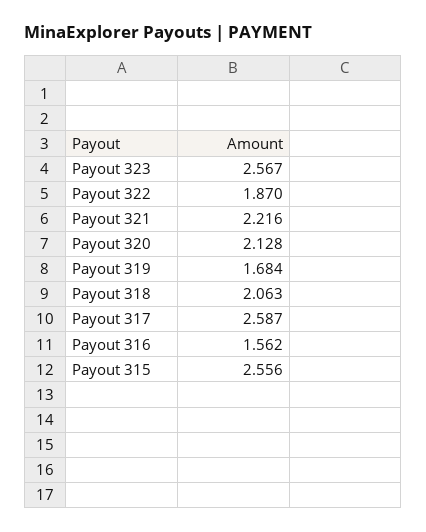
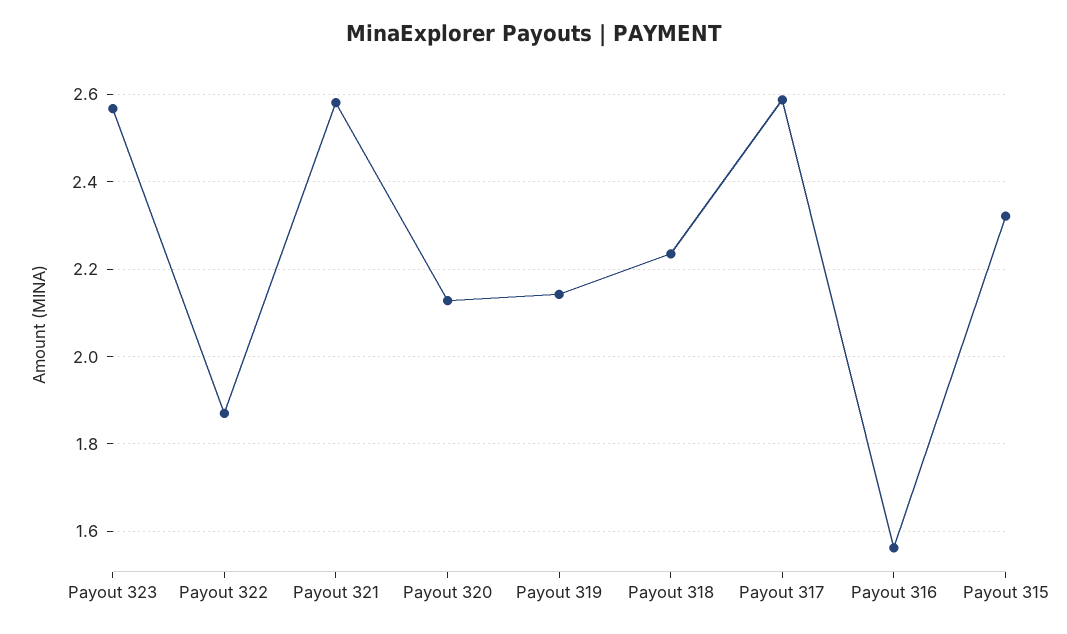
  {
    "Payout 323": 2.567,
    "Payout 322": 1.87,
-   "Payout 321": 2.216,
+   "Payout 321": 2.58,
    "Payout 320": 2.128,
-   "Payout 319": 1.684,
+   "Payout 319": 2.14,
-   "Payout 318": 2.063,
+   "Payout 318": 2.24,
    "Payout 317": 2.587,
    "Payout 316": 1.562,
-   "Payout 315": 2.556
+   "Payout 315": 2.32
  }

